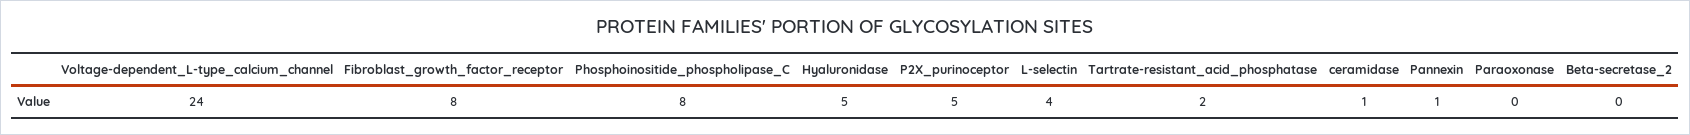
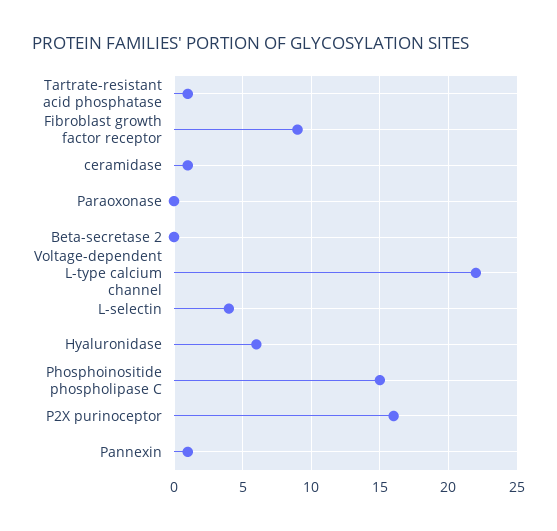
  {
-   "Voltage-dependent_L-type_calcium_channel": 24,
+   "Voltage-dependent_L-type_calcium_channel": 22,
-   "Fibroblast_growth_factor_receptor": 8,
+   "Fibroblast_growth_factor_receptor": 9,
-   "Phosphoinositide_phospholipase_C": 8,
+   "Phosphoinositide_phospholipase_C": 15,
-   "Hyaluronidase": 5,
+   "Hyaluronidase": 6,
-   "P2X_purinoceptor": 5,
+   "P2X_purinoceptor": 16,
    "L-selectin": 4,
-   "Tartrate-resistant_acid_phosphatase": 2,
+   "Tartrate-resistant_acid_phosphatase": 1,
    "ceramidase": 1,
    "Pannexin": 1,
    "Paraoxonase": 0,
    "Beta-secretase_2": 0
  }

